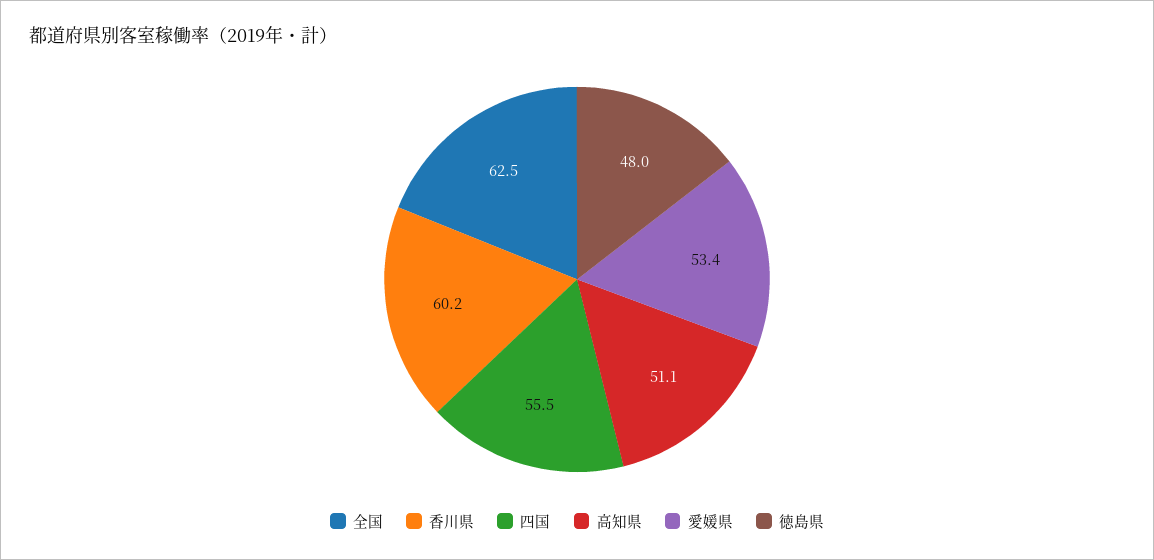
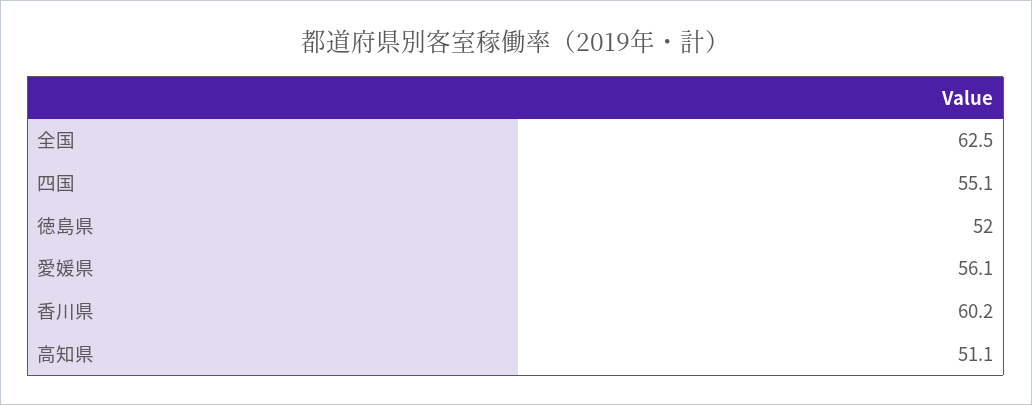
  {
    "全国": 62.5,
    "香川県": 60.2,
-   "四国": 55.5,
+   "四国": 55.1,
    "高知県": 51.1,
-   "愛媛県": 53.4,
+   "愛媛県": 56.1,
-   "徳島県": 48
+   "徳島県": 52
  }

